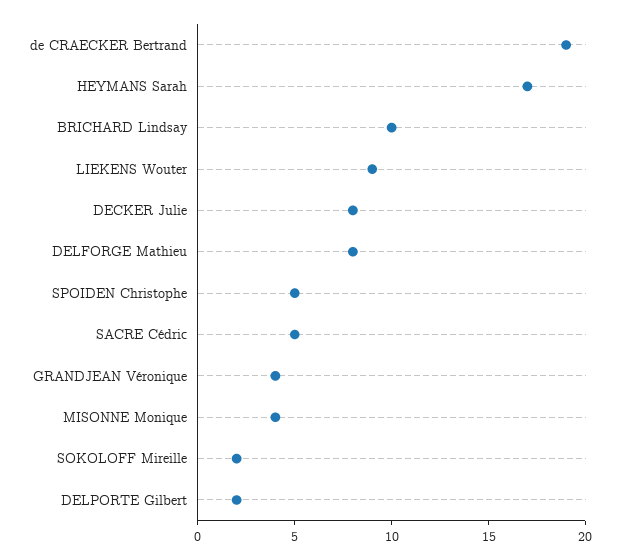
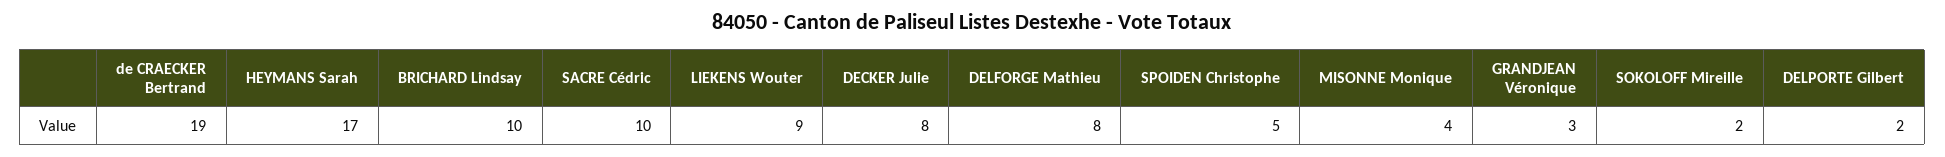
  {
    "de CRAECKER Bertrand": 19,
    "HEYMANS Sarah": 17,
    "BRICHARD Lindsay": 10,
    "LIEKENS Wouter": 9,
    "DECKER Julie": 8,
    "DELFORGE Mathieu": 8,
    "SPOIDEN Christophe": 5,
-   "SACRE Cédric": 5,
+   "SACRE Cédric": 10,
-   "GRANDJEAN Véronique": 4,
+   "GRANDJEAN Véronique": 3,
    "MISONNE Monique": 4,
    "SOKOLOFF Mireille": 2,
    "DELPORTE Gilbert": 2
  }

